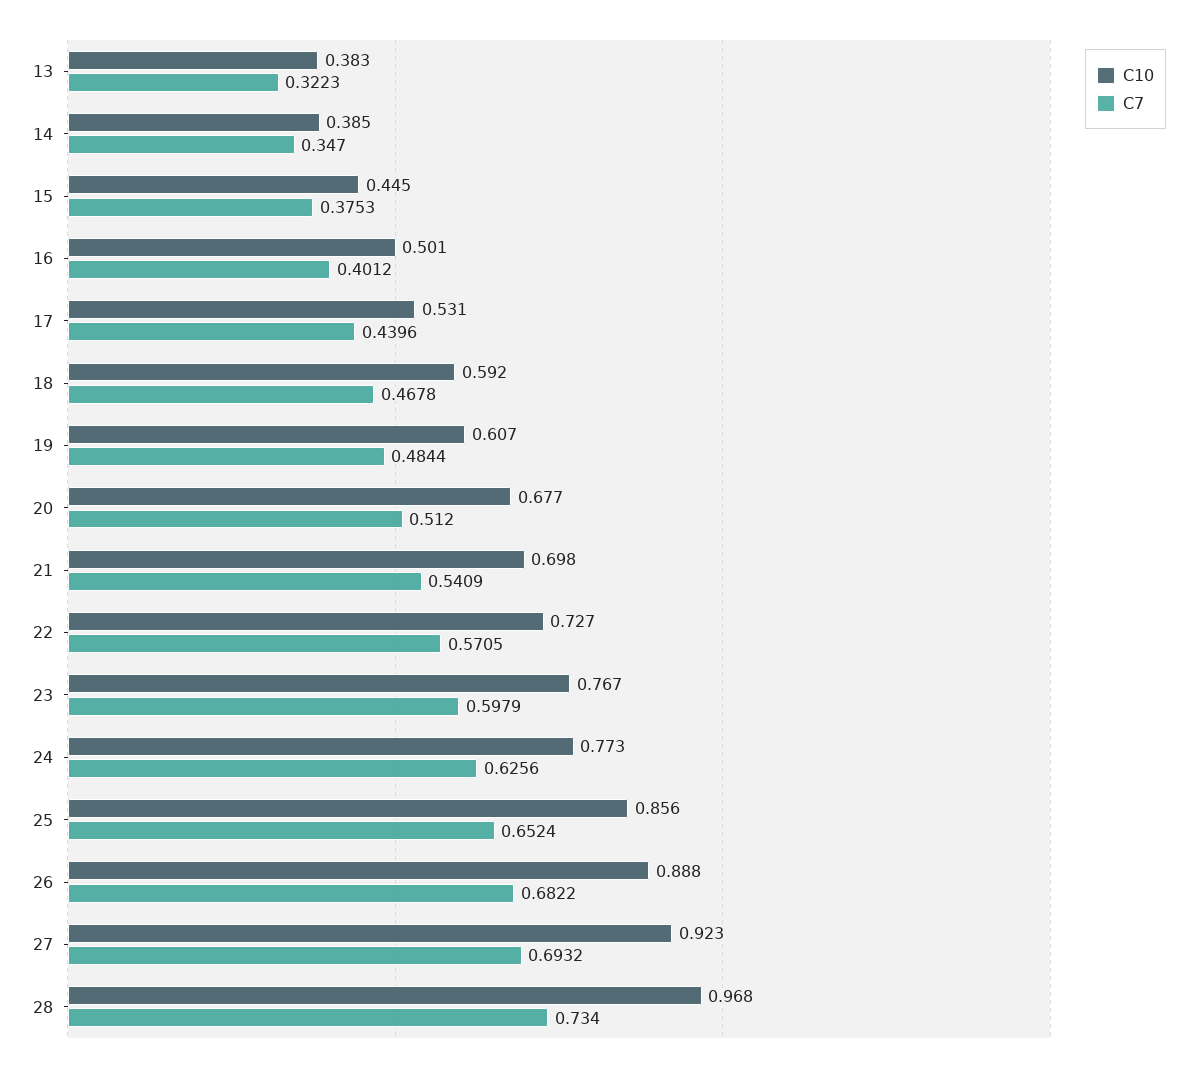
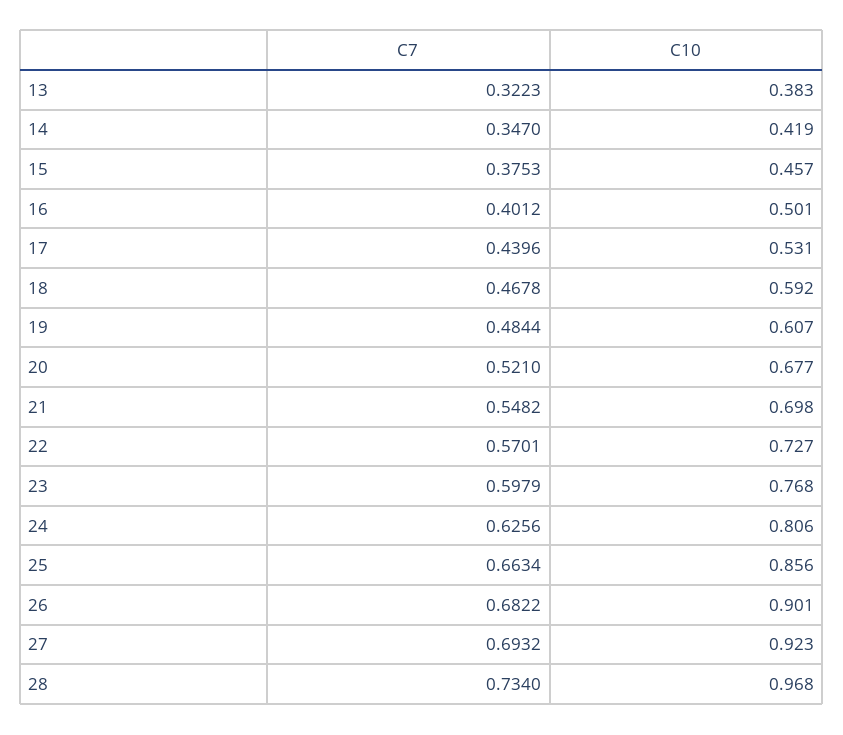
  {
    "C10": {
      "13": 0.383,
-     "14": 0.385,
+     "14": 0.419,
-     "15": 0.445,
+     "15": 0.457,
      "16": 0.501,
      "17": 0.531,
      "18": 0.592,
      "19": 0.607,
      "20": 0.677,
      "21": 0.698,
      "22": 0.727,
-     "23": 0.767,
+     "23": 0.768,
-     "24": 0.773,
+     "24": 0.806,
      "25": 0.856,
-     "26": 0.888,
+     "26": 0.901,
      "27": 0.923,
      "28": 0.968
    },
    "C7": {
      "13": 0.3223,
      "14": 0.347,
      "15": 0.3753,
      "16": 0.4012,
      "17": 0.4396,
      "18": 0.4678,
      "19": 0.4844,
-     "20": 0.512,
+     "20": 0.521,
-     "21": 0.5409,
+     "21": 0.5482,
-     "22": 0.5705,
+     "22": 0.5701,
      "23": 0.5979,
      "24": 0.6256,
-     "25": 0.6524,
+     "25": 0.6634,
      "26": 0.6822,
      "27": 0.6932,
      "28": 0.734
    }
  }

